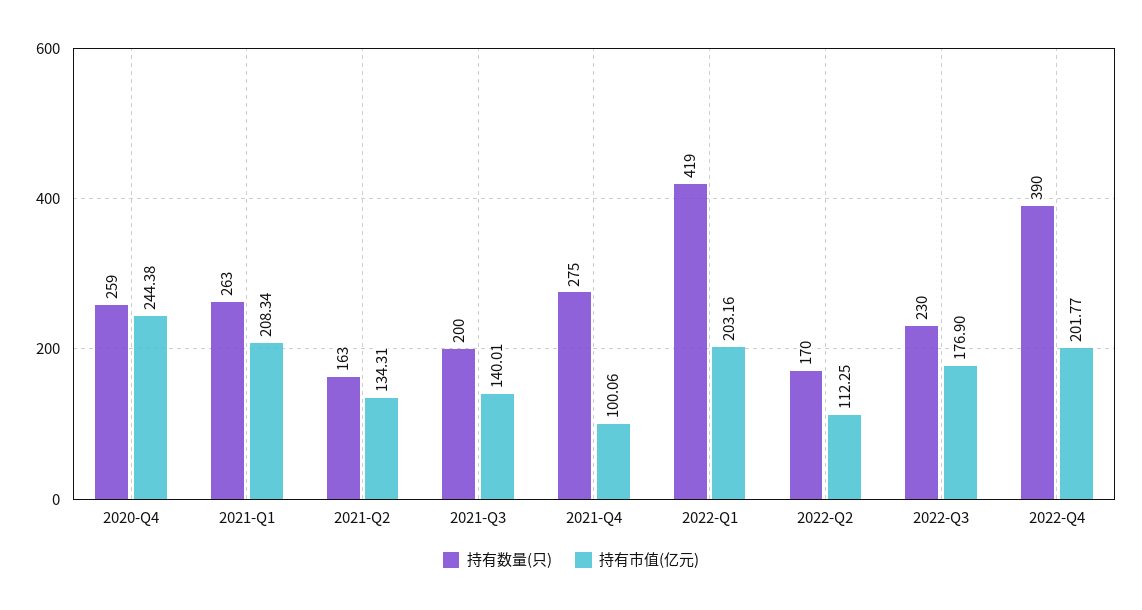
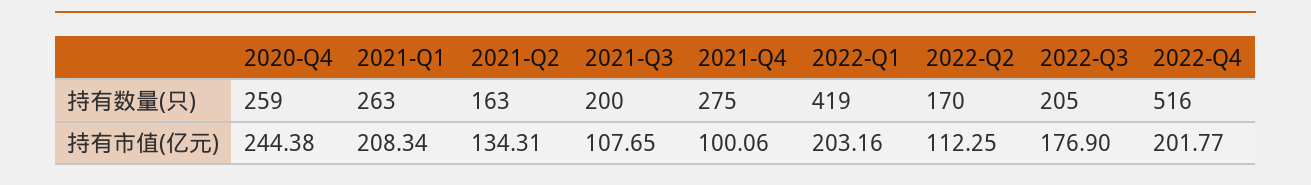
  {
    "持有数量(只)": {
      "2020-Q4": 259,
      "2021-Q1": 263,
      "2021-Q2": 163,
      "2021-Q3": 200,
      "2021-Q4": 275,
      "2022-Q1": 419,
      "2022-Q2": 170,
-     "2022-Q3": 230,
+     "2022-Q3": 205,
-     "2022-Q4": 390
+     "2022-Q4": 516
    },
    "持有市值(亿元)": {
      "2020-Q4": 244.38,
      "2021-Q1": 208.34,
      "2021-Q2": 134.31,
-     "2021-Q3": 140.01,
+     "2021-Q3": 107.65,
      "2021-Q4": 100.06,
      "2022-Q1": 203.16,
      "2022-Q2": 112.25,
      "2022-Q3": 176.9,
      "2022-Q4": 201.77
    }
  }

